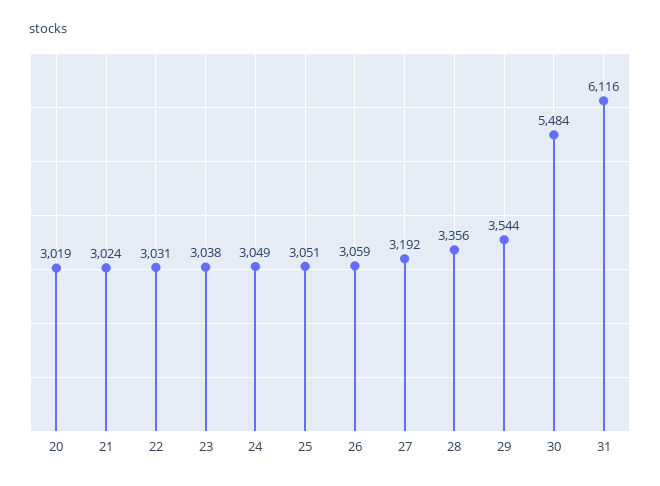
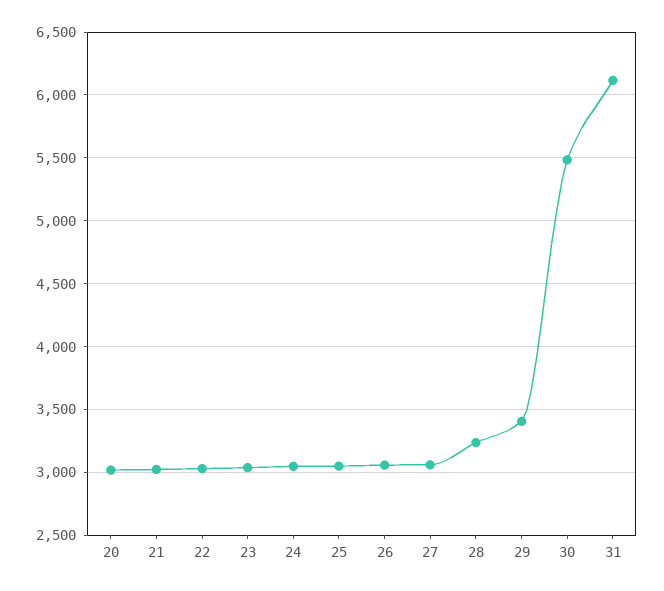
  {
    "20": 3019,
    "21": 3024,
    "22": 3031,
    "23": 3038,
    "24": 3049,
    "25": 3051,
    "26": 3059,
-   "27": 3192,
+   "27": 3050,
-   "28": 3356,
+   "28": 3250,
-   "29": 3544,
+   "29": 3400,
    "30": 5484,
    "31": 6116
  }

